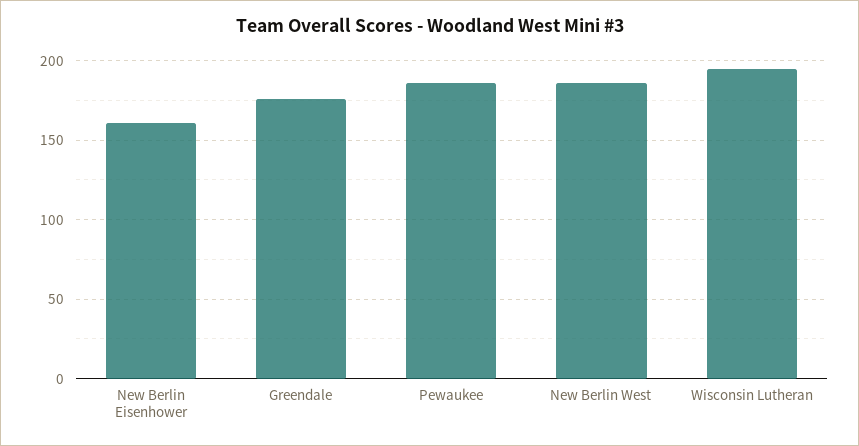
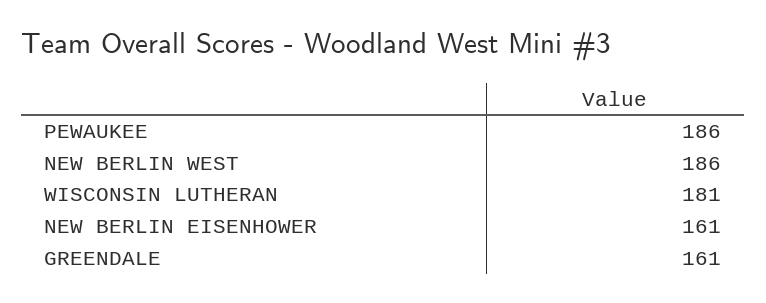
  {
    "New Berlin Eisenhower": 161,
-   "Greendale": 175,
+   "Greendale": 161,
    "Pewaukee": 186,
    "New Berlin West": 186,
-   "Wisconsin Lutheran": 195
+   "Wisconsin Lutheran": 181
  }

